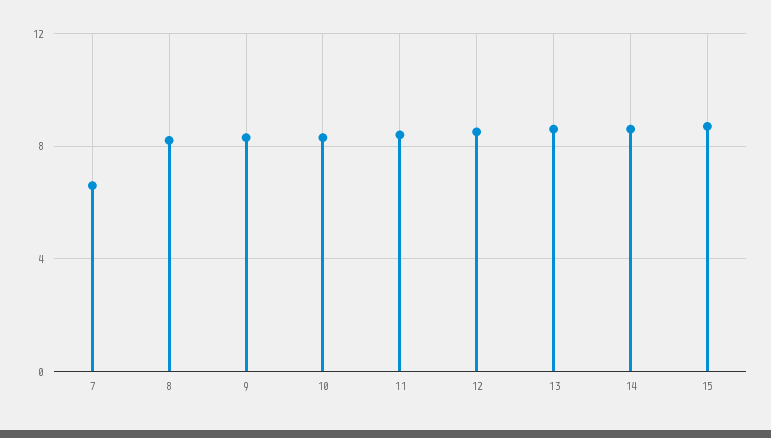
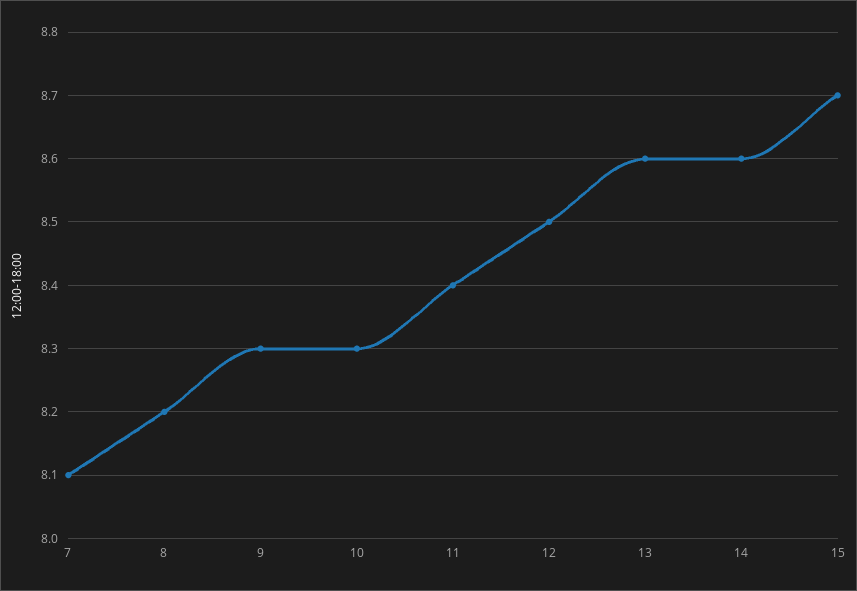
  {
-   "7": 6.5,
+   "7": 8.1,
    "8": 8.2,
    "9": 8.3,
    "10": 8.3,
    "11": 8.4,
    "12": 8.5,
    "13": 8.6,
    "14": 8.6,
    "15": 8.7
  }

